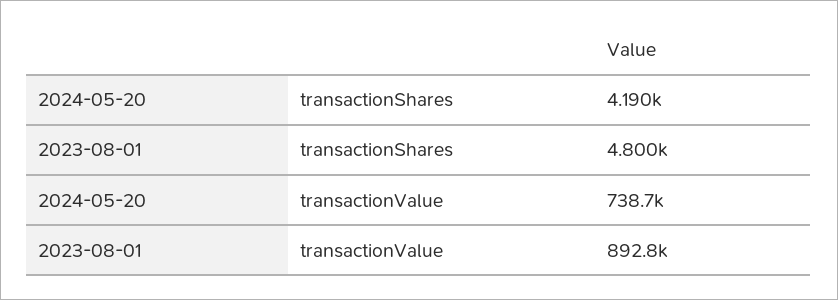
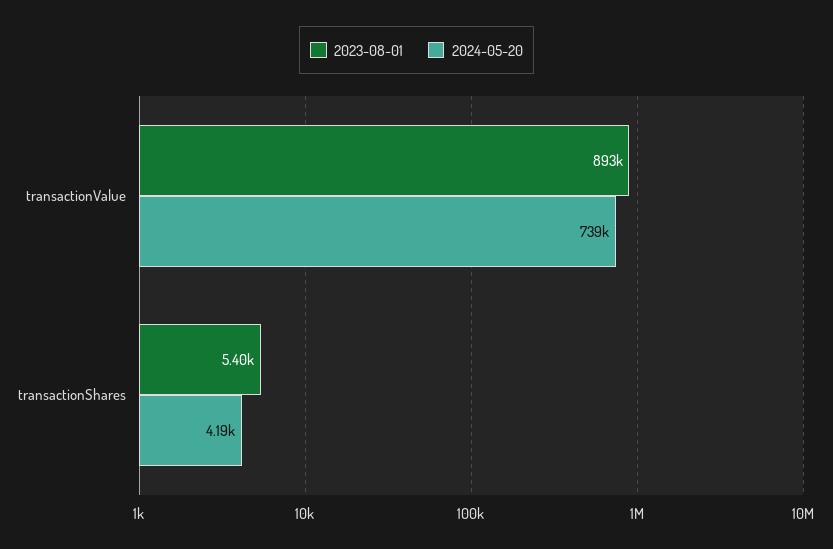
  {
    "2024-05-20": {
      "transactionShares": 4190,
      "transactionValue": 738700
    },
    "2023-08-01": {
-     "transactionShares": 4800,
+     "transactionShares": 5400,
      "transactionValue": 892800
    }
  }

